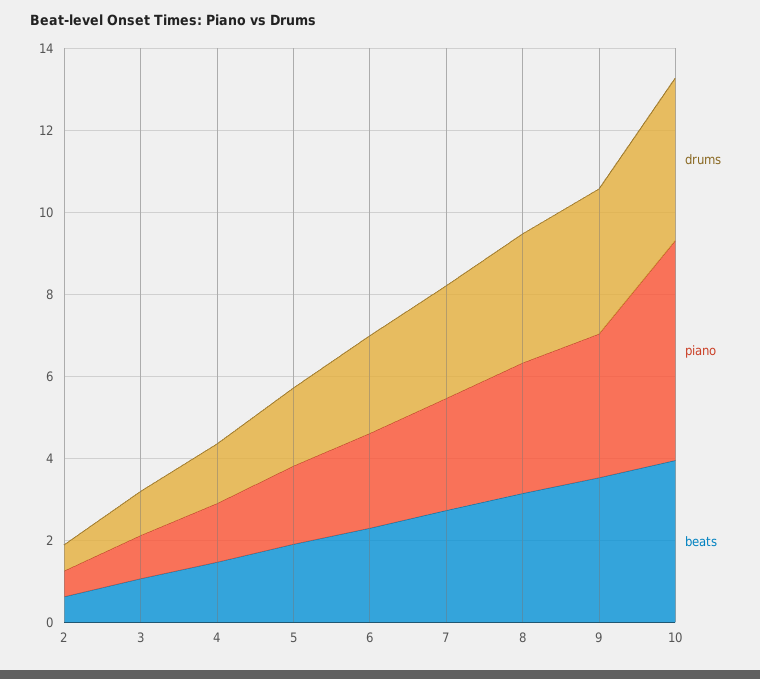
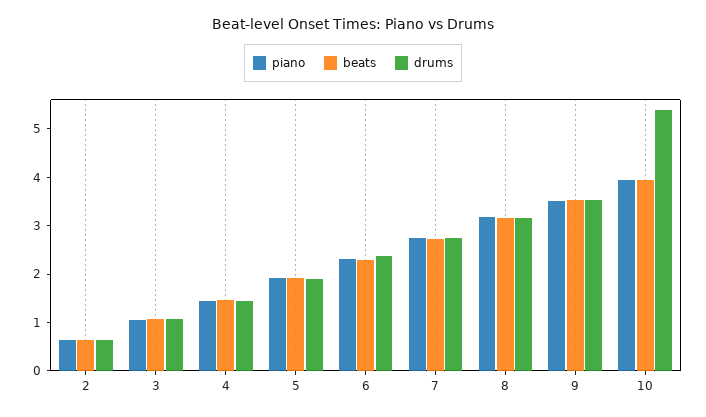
  {
    "drums": {
      "2": 0.6,
      "3": 1,
      "4": 1.4,
      "5": 2,
      "6": 2.4,
      "7": 2.8,
      "8": 3.2,
      "9": 3.6,
-     "10": 4
+     "10": 5.4
    },
    "piano": {
      "2": 0.6,
      "3": 1,
      "4": 1.4,
      "5": 2,
      "6": 2.4,
      "7": 2.8,
      "8": 3.2,
      "9": 3.6,
-     "10": 5.5
+     "10": 4
    },
    "beats": {
      "2": 0.6,
      "3": 1,
      "4": 1.4,
      "5": 2,
      "6": 2.4,
      "7": 2.8,
      "8": 3.2,
      "9": 3.6,
      "10": 4
    }
  }

